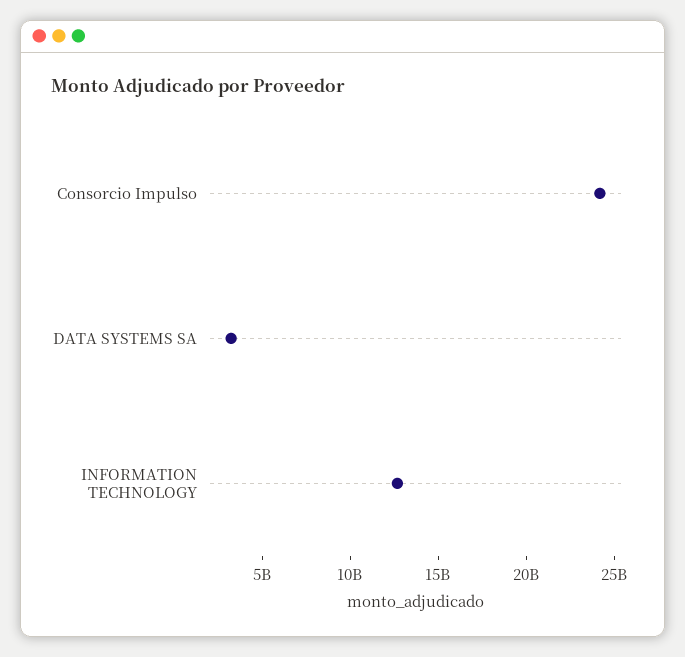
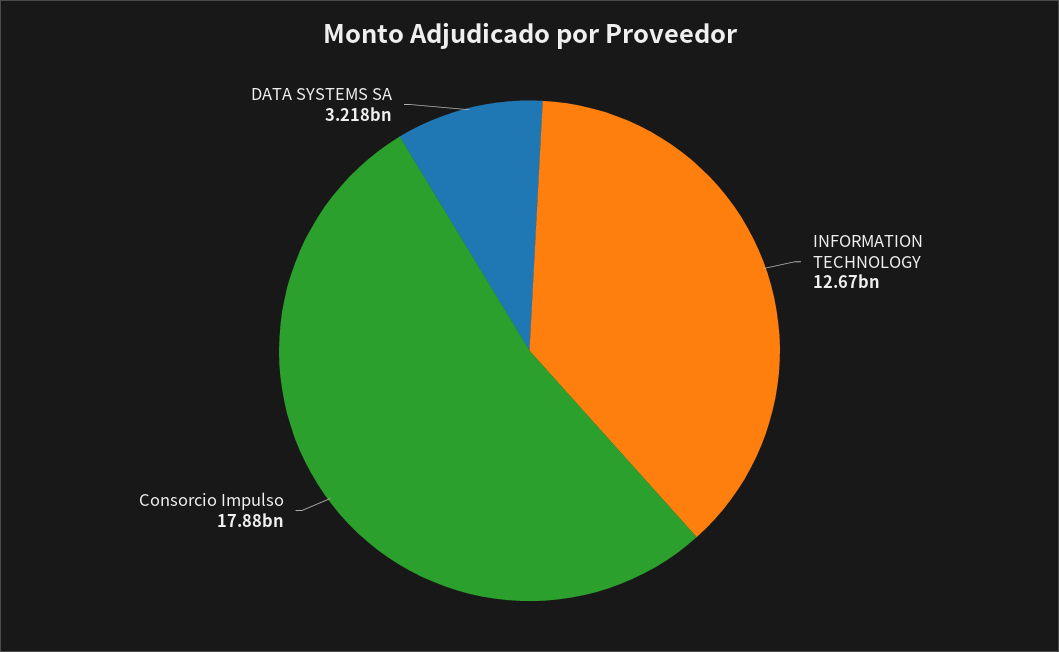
  {
-   "Consorcio Impulso": 24000000000,
+   "Consorcio Impulso": 17880000000,
    "DATA SYSTEMS SA": 3218000000,
    "INFORMATION TECHNOLOGY": 12670000000
  }

